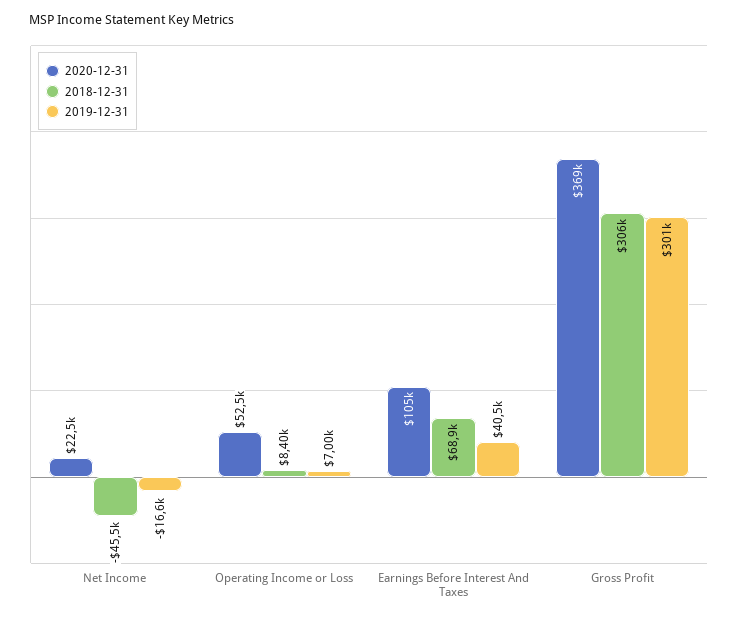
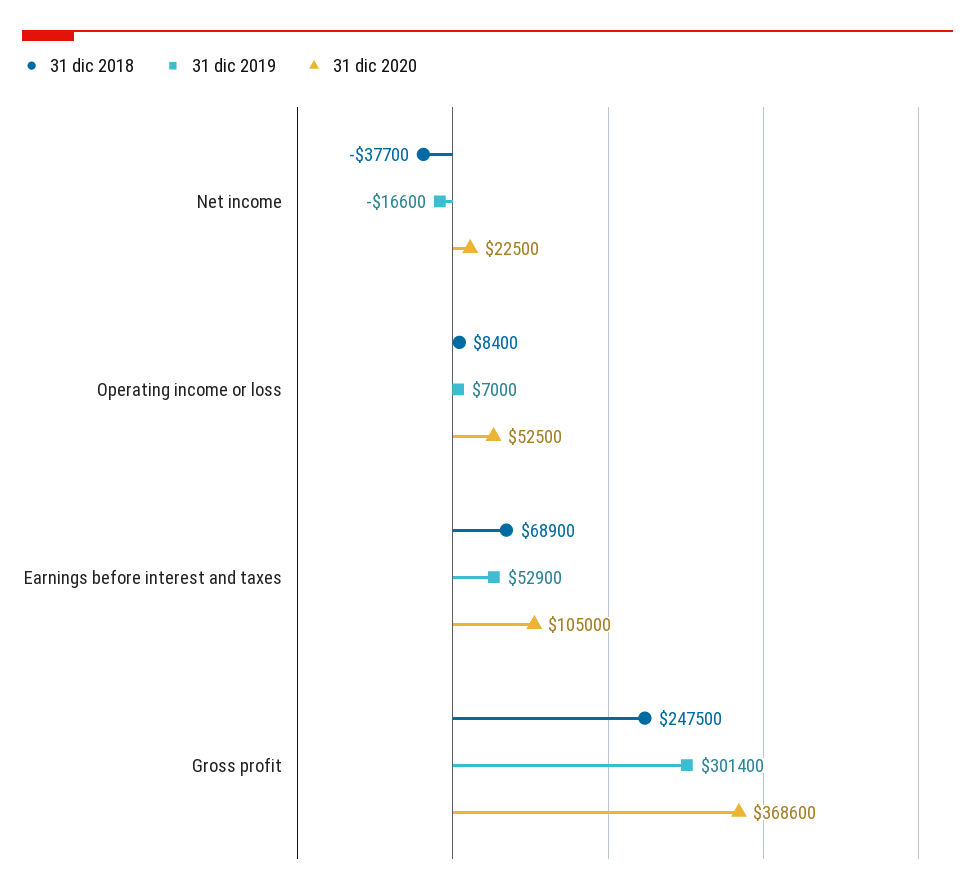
  {
    "2020-12-31": {
      "Net Income": 22500,
      "Operating Income or Loss": 52500,
      "Earnings Before Interest And Taxes": 105000,
      "Gross Profit": 368600
    },
    "2018-12-31": {
-     "Net Income": -45500,
+     "Net Income": -37700,
      "Operating Income or Loss": 8400,
      "Earnings Before Interest And Taxes": 68900,
-     "Gross Profit": 306000
+     "Gross Profit": 247500
    },
    "2019-12-31": {
      "Net Income": -16600,
      "Operating Income or Loss": 7000,
-     "Earnings Before Interest And Taxes": 40500,
+     "Earnings Before Interest And Taxes": 52900,
      "Gross Profit": 301400
    }
  }

